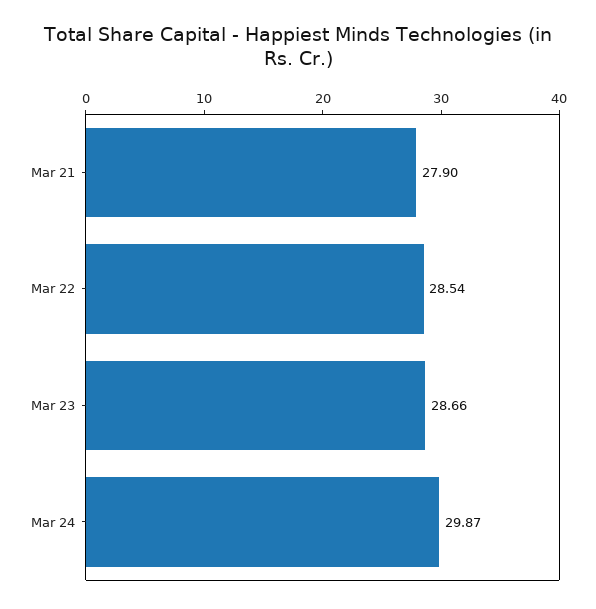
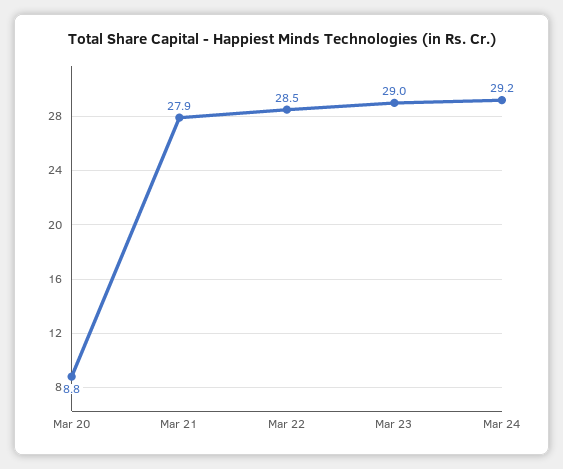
  {
    "Mar 21": 27.9,
    "Mar 22": 28.54,
-   "Mar 23": 28.66,
+   "Mar 23": 29,
-   "Mar 24": 29.87
+   "Mar 24": 29.2,
+   "Mar 20": 8.8
  }

